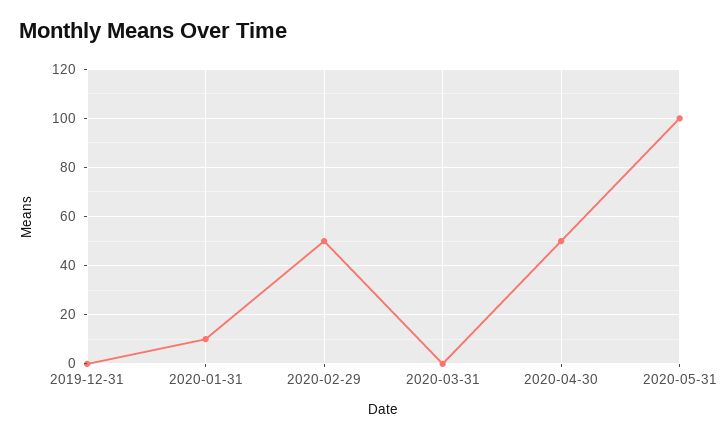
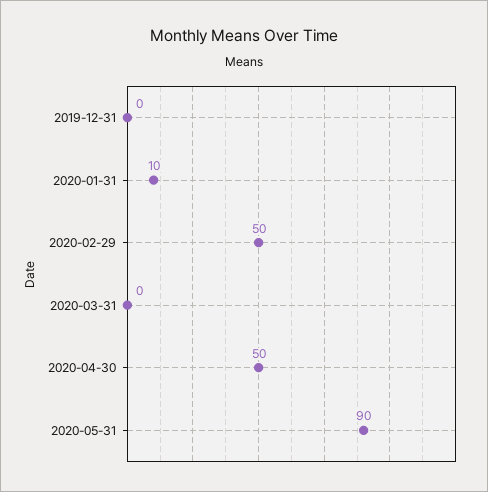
  {
    "2019-12-31": 0,
    "2020-01-31": 10,
    "2020-02-29": 50,
    "2020-03-31": 0,
    "2020-04-30": 50,
-   "2020-05-31": 100
+   "2020-05-31": 90
  }

